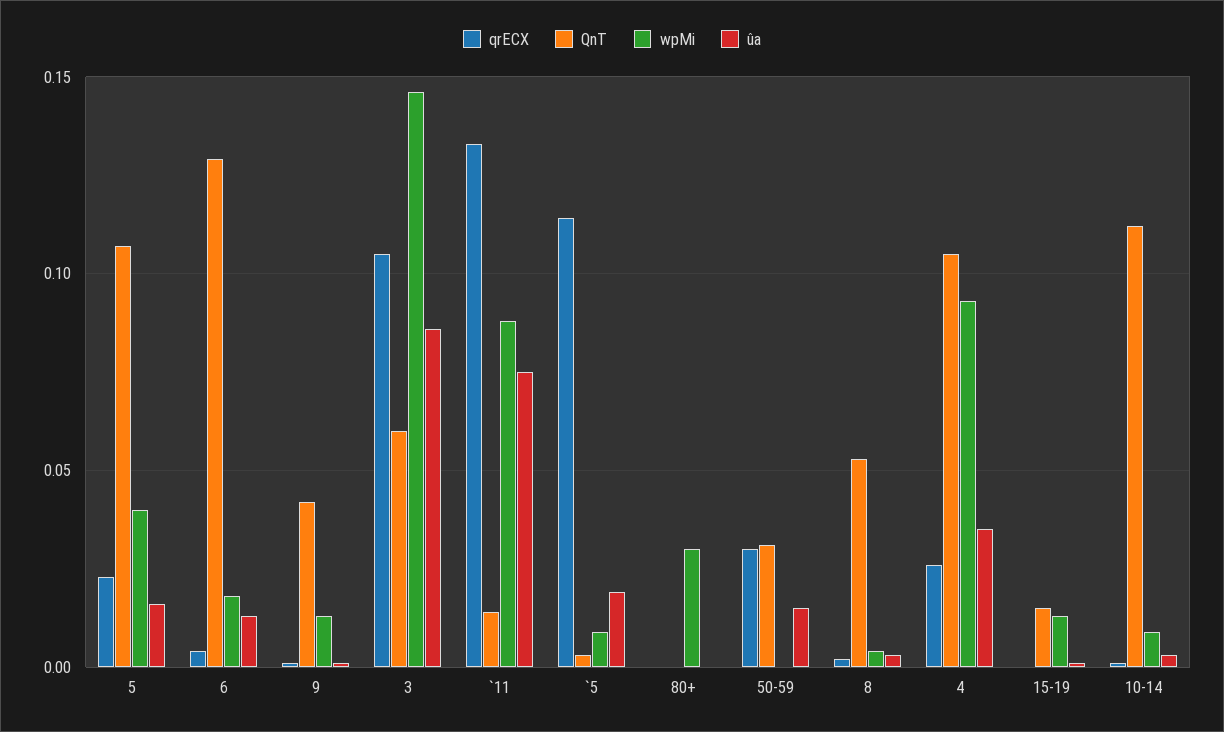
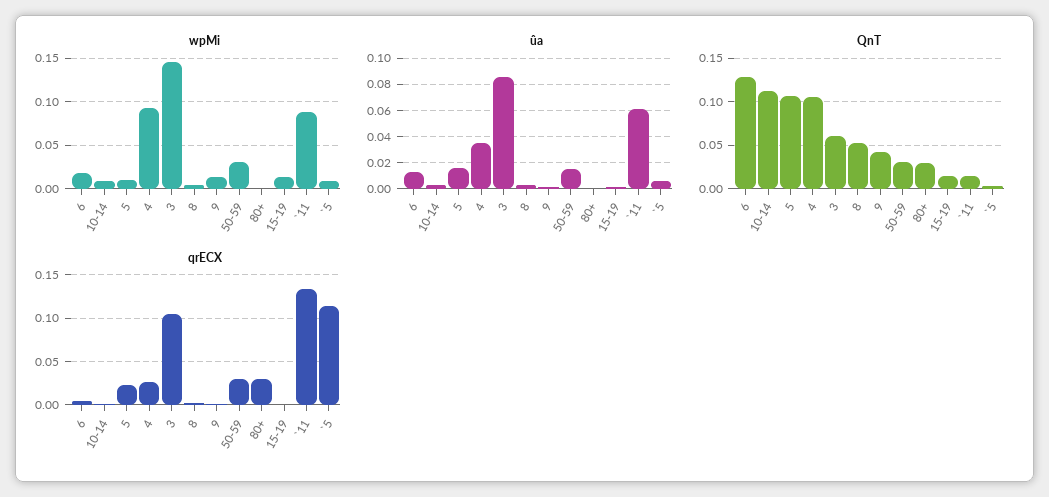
  {
    "qrECX": {
      "5": 0.025,
      "6": 0.005,
      "9": 0,
      "3": 0.105,
      "`11": 0.135,
      "`5": 0.115,
-     "80+": 0,
+     "80+": 0.03,
      "50-59": 0.03,
      "8": 0,
      "4": 0.025,
      "15-19": 0,
      "10-14": 0
    },
    "QnT": {
      "5": 0.105,
      "6": 0.13,
      "9": 0.04,
      "3": 0.06,
      "`11": 0.015,
      "`5": 0.005,
-     "80+": 0,
+     "80+": 0.03,
      "50-59": 0.03,
      "8": 0.055,
      "4": 0.105,
      "15-19": 0.015,
      "10-14": 0.11
    },
    "wpMi": {
-     "5": 0.04,
+     "5": 0.01,
      "6": 0.02,
      "9": 0.015,
      "3": 0.145,
      "`11": 0.09,
      "`5": 0.01,
-     "80+": 0.03,
+     "80+": 0,
-     "50-59": 0,
+     "50-59": 0.03,
      "8": 0.005,
      "4": 0.095,
      "15-19": 0.015,
      "10-14": 0.01
    },
    "ûa": {
      "5": 0.015,
      "6": 0.015,
      "9": 0,
      "3": 0.085,
-     "`11": 0.075,
+     "`11": 0.06,
-     "`5": 0.02,
+     "`5": 0.005,
      "80+": 0,
      "50-59": 0.015,
      "8": 0.005,
      "4": 0.035,
      "15-19": 0,
      "10-14": 0.005
    }
  }

